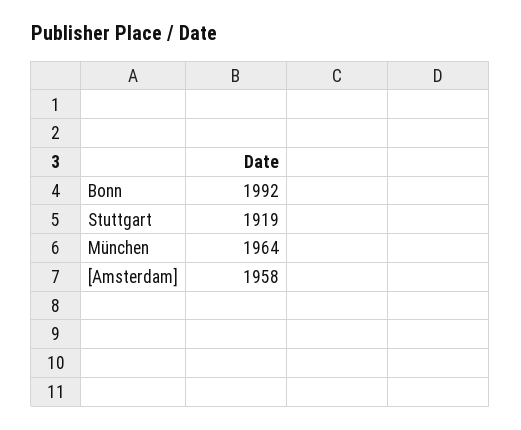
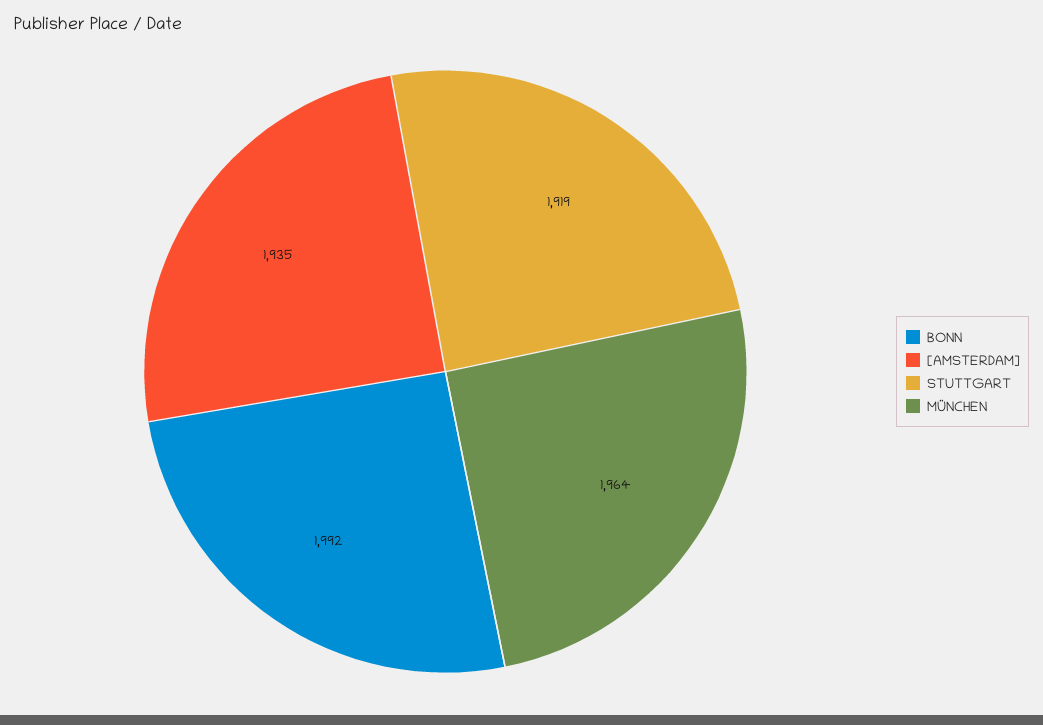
  {
    "Bonn": 1992,
    "Stuttgart": 1919,
    "München": 1964,
-   "[Amsterdam]": 1958
+   "[Amsterdam]": 1935
  }

